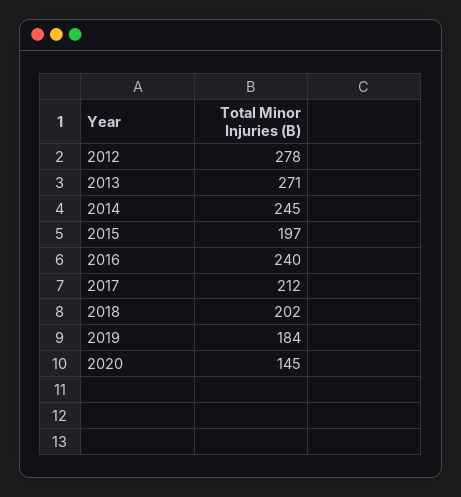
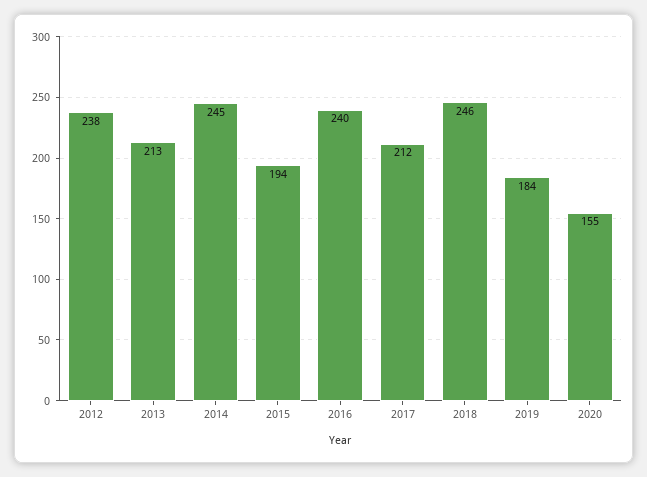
  {
-   "2012": 278,
+   "2012": 238,
-   "2013": 271,
+   "2013": 213,
    "2014": 245,
-   "2015": 197,
+   "2015": 194,
    "2016": 240,
    "2017": 212,
-   "2018": 202,
+   "2018": 246,
    "2019": 184,
-   "2020": 145
+   "2020": 155
  }

